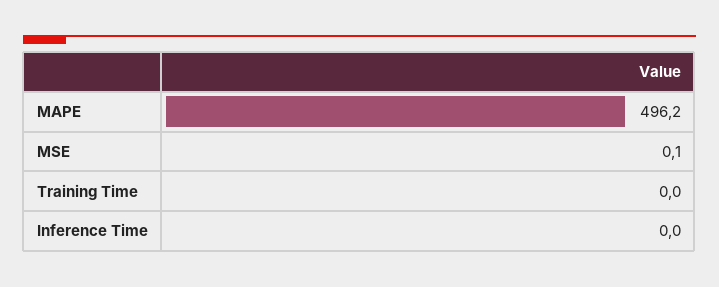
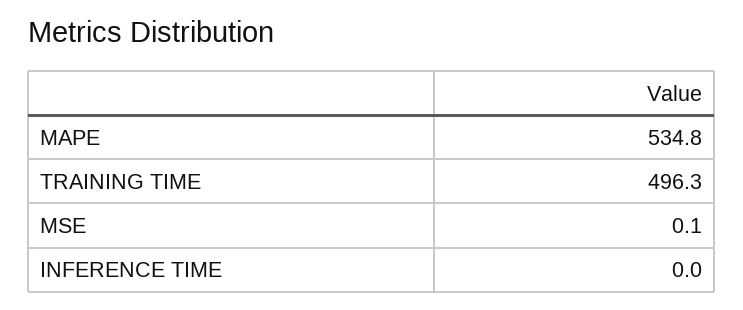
  {
-   "MAPE": 496.2,
+   "MAPE": 534.8,
    "MSE": 0.1,
-   "Training Time": 0,
+   "Training Time": 496.3,
    "Inference Time": 0
  }

